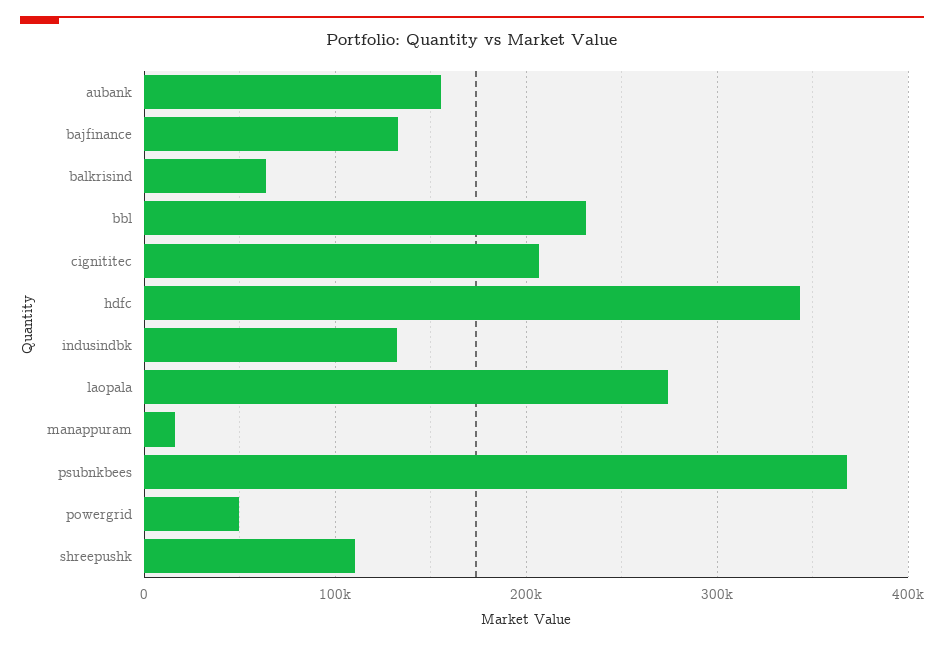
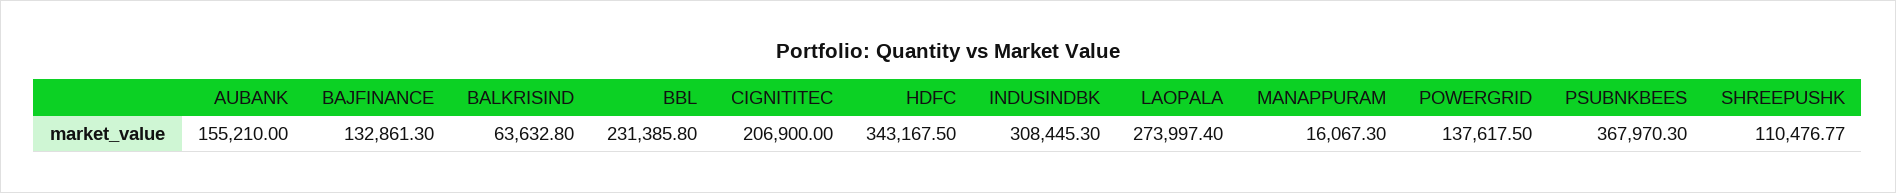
  {
    "aubank": 155210,
    "bajfinance": 132861.3,
    "balkrisind": 63632.8,
    "bbl": 231385.8,
    "cignititec": 206900,
    "hdfc": 343167.5,
-   "indusindbk": 130000,
+   "indusindbk": 308445.3,
    "laopala": 273997.4,
    "manappuram": 16067.3,
    "psubnkbees": 367970.3,
-   "powergrid": 50000,
+   "powergrid": 137617.5,
    "shreepushk": 110476.77
  }

